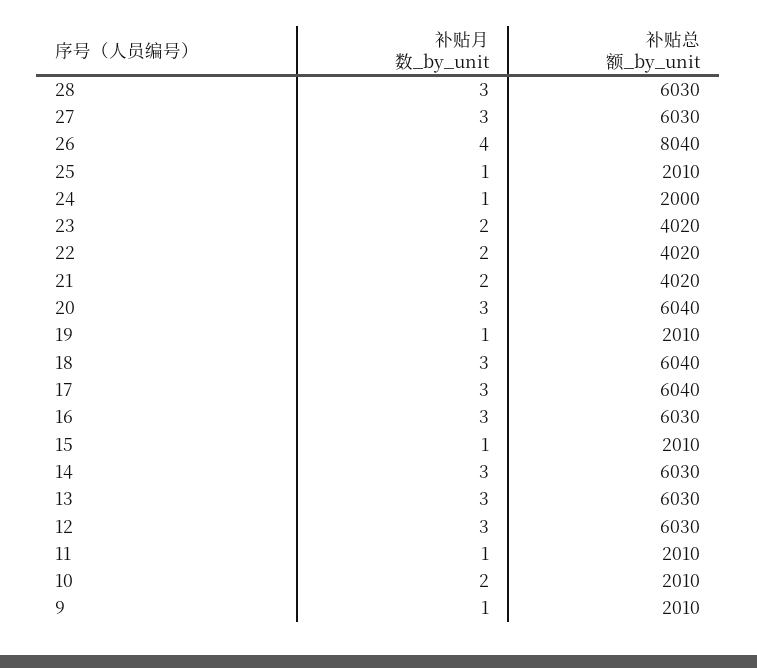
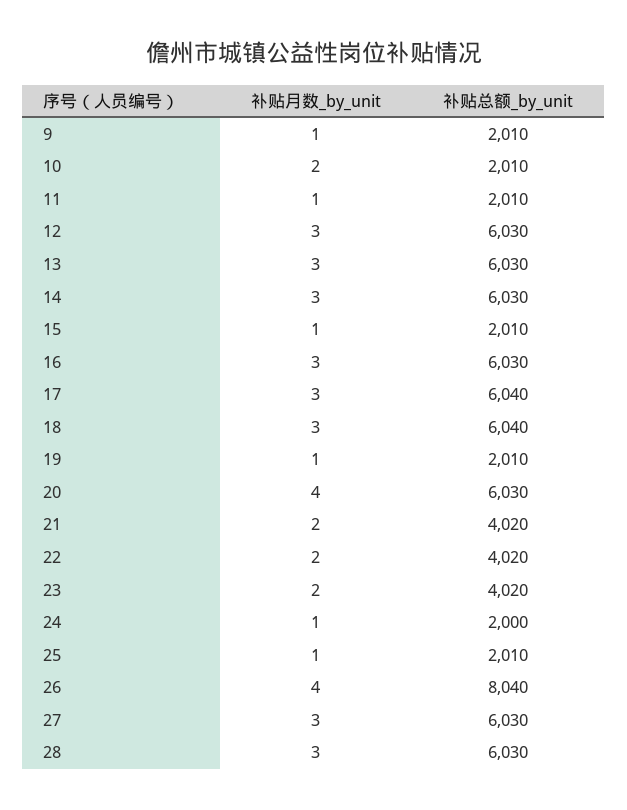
  {
    "补贴月数_by_unit": {
      "28": 3,
      "27": 3,
      "26": 4,
      "25": 1,
      "24": 1,
      "23": 2,
      "22": 2,
      "21": 2,
-     "20": 3,
+     "20": 4,
      "19": 1,
      "18": 3,
      "17": 3,
      "16": 3,
      "15": 1,
      "14": 3,
      "13": 3,
      "12": 3,
      "11": 1,
      "10": 2,
      "9": 1
    },
    "补贴总额_by_unit": {
      "28": 6030,
      "27": 6030,
      "26": 8040,
      "25": 2010,
      "24": 2000,
      "23": 4020,
      "22": 4020,
      "21": 4020,
-     "20": 6040,
+     "20": 6030,
      "19": 2010,
      "18": 6040,
      "17": 6040,
      "16": 6030,
      "15": 2010,
      "14": 6030,
      "13": 6030,
      "12": 6030,
      "11": 2010,
      "10": 2010,
      "9": 2010
    }
  }

